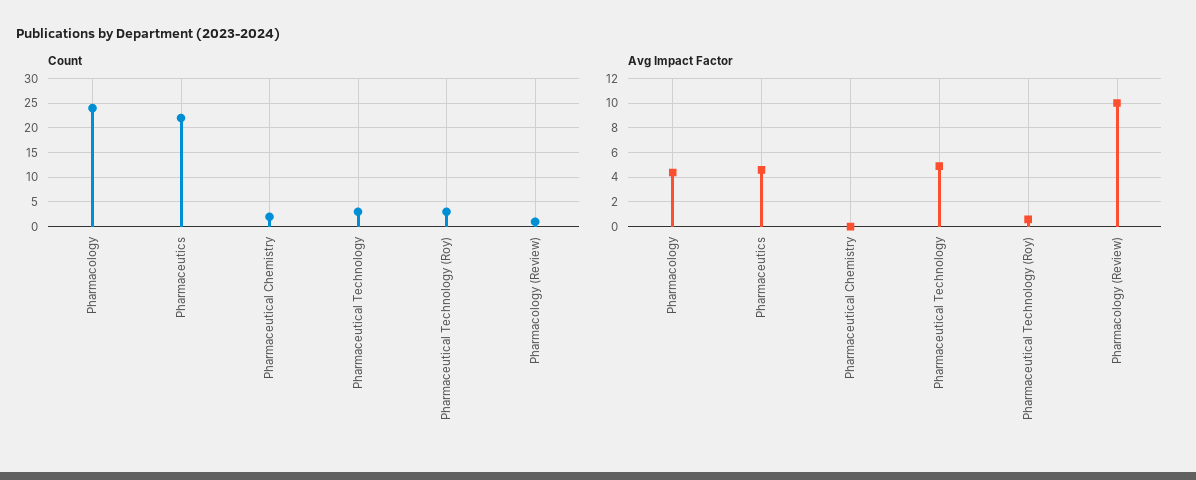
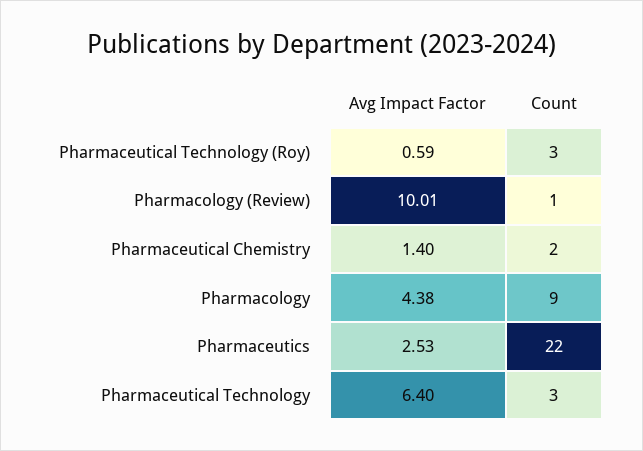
  {
    "Count": {
-     "Pharmacology": 25,
+     "Pharmacology": 9,
      "Pharmaceutics": 22,
      "Pharmaceutical Chemistry": 2,
      "Pharmaceutical Technology": 3,
      "Pharmaceutical Technology (Roy)": 3,
      "Pharmacology (Review)": 1
    },
    "Avg Impact Factor": {
      "Pharmacology": 4.38,
-     "Pharmaceutics": 4.5,
+     "Pharmaceutics": 2.53,
-     "Pharmaceutical Chemistry": 0,
+     "Pharmaceutical Chemistry": 1.4,
-     "Pharmaceutical Technology": 5,
+     "Pharmaceutical Technology": 6.4,
      "Pharmaceutical Technology (Roy)": 0.59,
      "Pharmacology (Review)": 10.01
    }
  }

